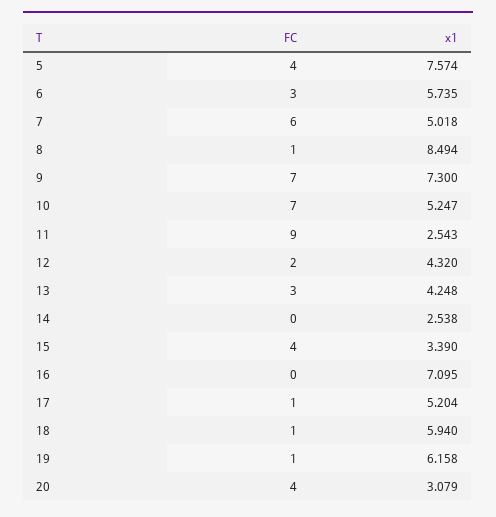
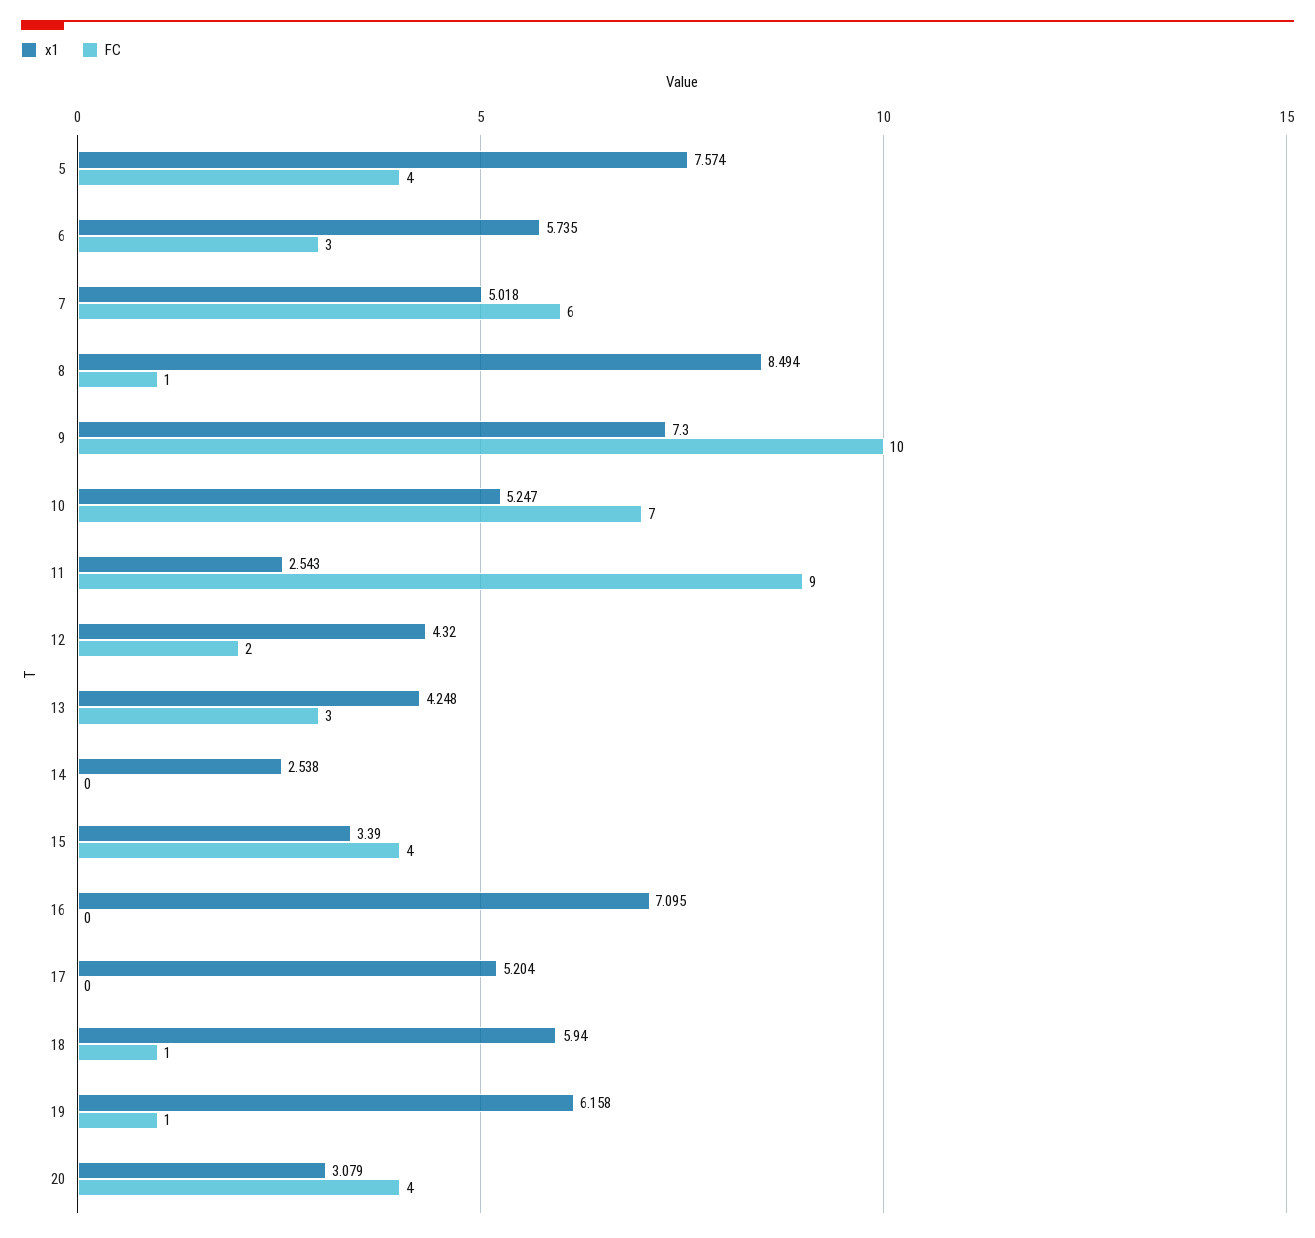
  {
    "FC": {
      "5": 4,
      "6": 3,
      "7": 6,
      "8": 1,
-     "9": 7,
+     "9": 10,
      "10": 7,
      "11": 9,
      "12": 2,
      "13": 3,
      "14": 0,
      "15": 4,
      "16": 0,
-     "17": 1,
+     "17": 0,
      "18": 1,
      "19": 1,
      "20": 4
    },
    "x1": {
      "5": 7.574,
      "6": 5.735,
      "7": 5.018,
      "8": 8.494,
      "9": 7.3,
      "10": 5.247,
      "11": 2.543,
      "12": 4.32,
      "13": 4.248,
      "14": 2.538,
      "15": 3.39,
      "16": 7.095,
      "17": 5.204,
      "18": 5.94,
      "19": 6.158,
      "20": 3.079
    }
  }

